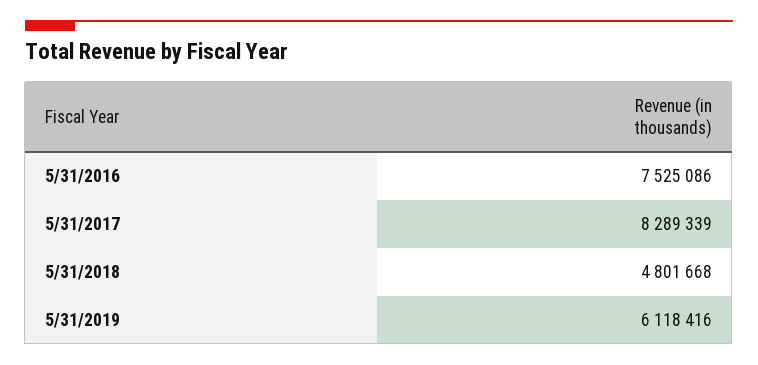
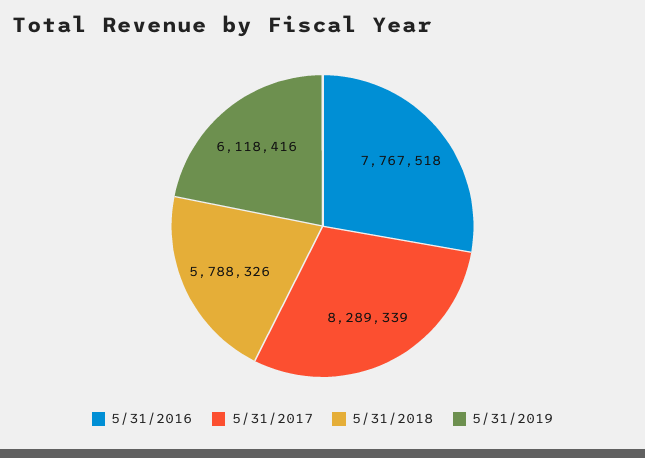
  {
-   "5/31/2016": 7525086,
+   "5/31/2016": 7767518,
    "5/31/2017": 8289339,
-   "5/31/2018": 4801668,
+   "5/31/2018": 5788326,
    "5/31/2019": 6118416
  }

